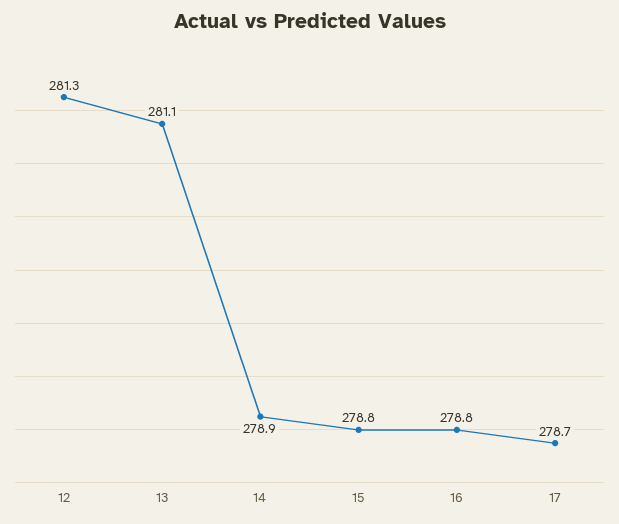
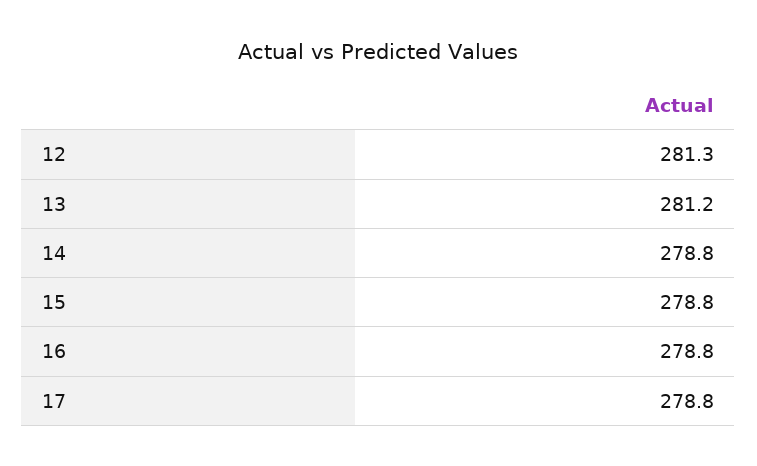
  {
    "12": 281.3,
-   "13": 281.1,
+   "13": 281.2,
-   "14": 278.9,
+   "14": 278.8,
    "15": 278.8,
    "16": 278.8,
-   "17": 278.7
+   "17": 278.8
  }

